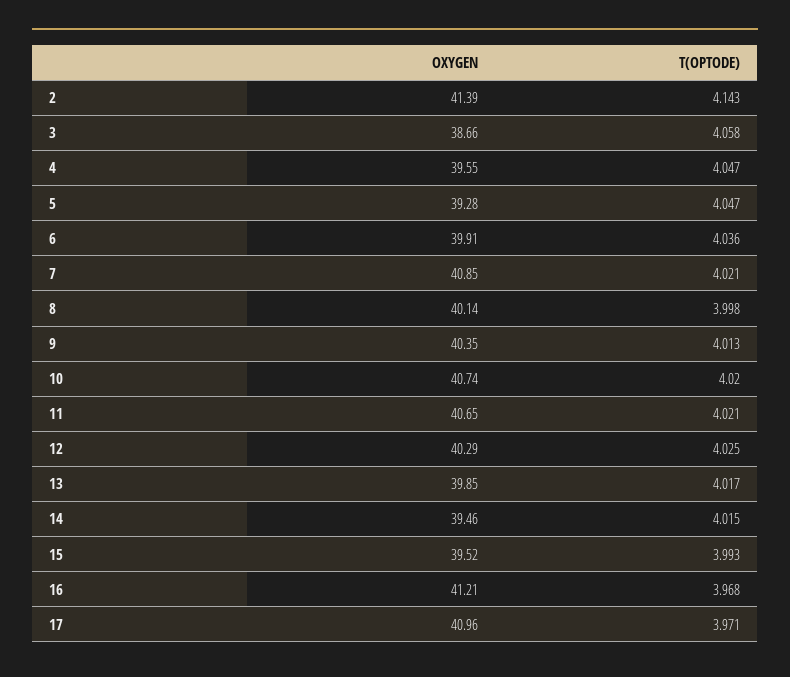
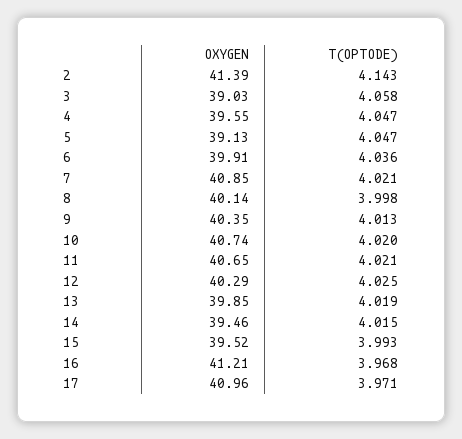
  {
    "OXYGEN": {
      "2": 41.39,
-     "3": 38.66,
+     "3": 39.03,
      "4": 39.55,
-     "5": 39.28,
+     "5": 39.13,
      "6": 39.91,
      "7": 40.85,
      "8": 40.14,
      "9": 40.35,
      "10": 40.74,
      "11": 40.65,
      "12": 40.29,
      "13": 39.85,
      "14": 39.46,
      "15": 39.52,
      "16": 41.21,
      "17": 40.96
    },
    "T(OPTODE)": {
      "2": 4.143,
      "3": 4.058,
      "4": 4.047,
      "5": 4.047,
      "6": 4.036,
      "7": 4.021,
      "8": 3.998,
      "9": 4.013,
      "10": 4.02,
      "11": 4.021,
      "12": 4.025,
-     "13": 4.017,
+     "13": 4.019,
      "14": 4.015,
      "15": 3.993,
      "16": 3.968,
      "17": 3.971
    }
  }

